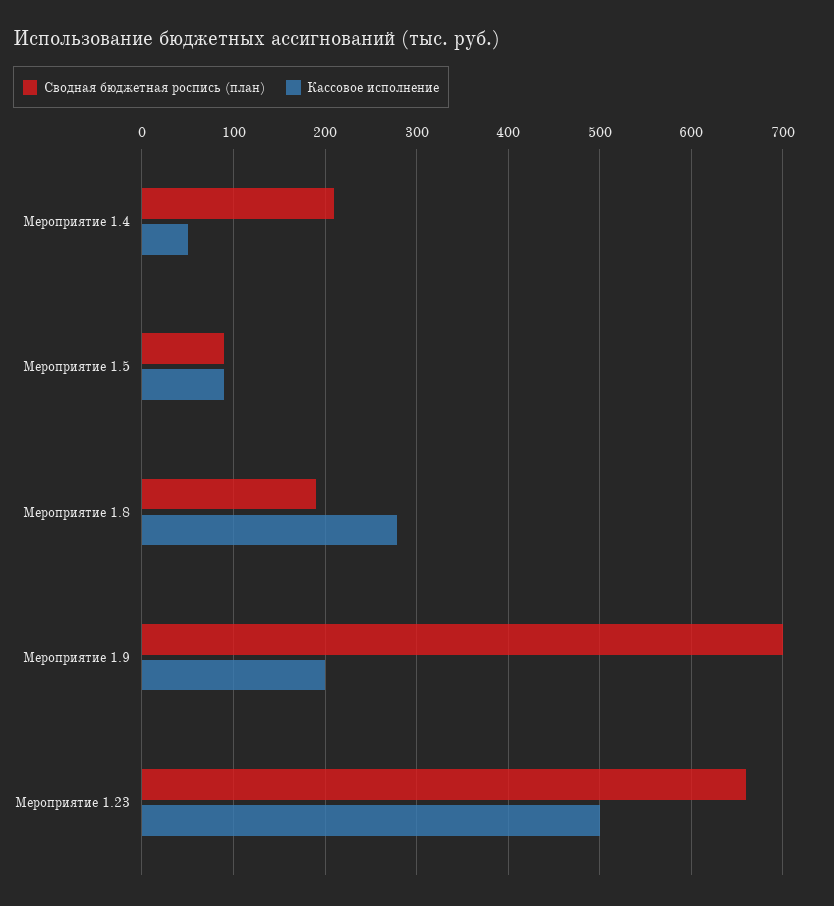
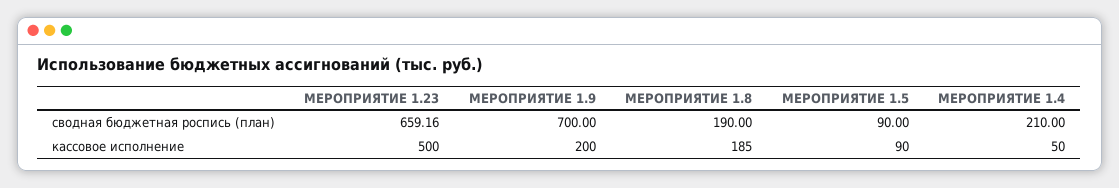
  {
    "Сводная бюджетная роспись (план)": {
      "Мероприятие 1.4": 210,
      "Мероприятие 1.5": 90,
      "Мероприятие 1.8": 190,
      "Мероприятие 1.9": 700,
      "Мероприятие 1.23": 659.16
    },
    "Кассовое исполнение": {
      "Мероприятие 1.4": 50,
      "Мероприятие 1.5": 90,
-     "Мероприятие 1.8": 280,
+     "Мероприятие 1.8": 185,
      "Мероприятие 1.9": 200,
      "Мероприятие 1.23": 500
    }
  }

